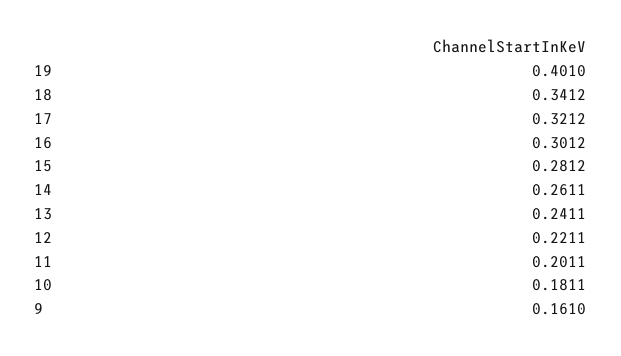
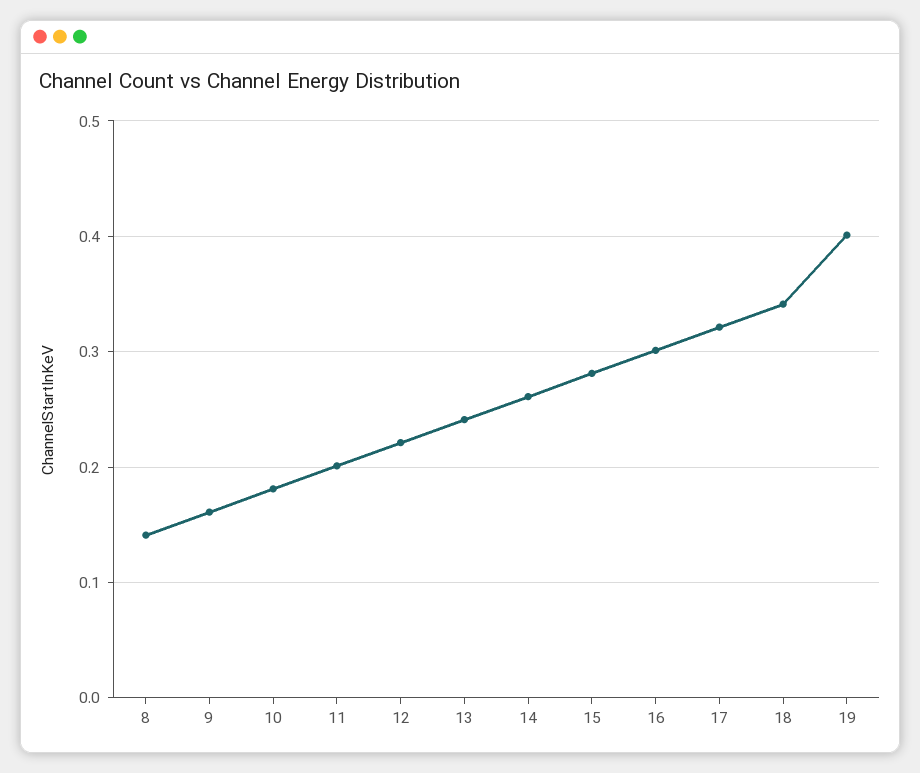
  {
    "19": 0.401,
    "18": 0.3412,
    "17": 0.3212,
    "16": 0.3012,
    "15": 0.2812,
    "14": 0.2611,
    "13": 0.2411,
    "12": 0.2211,
    "11": 0.2011,
    "10": 0.1811,
-   "9": 0.161
+   "9": 0.161,
+   "8": 0.14
  }

